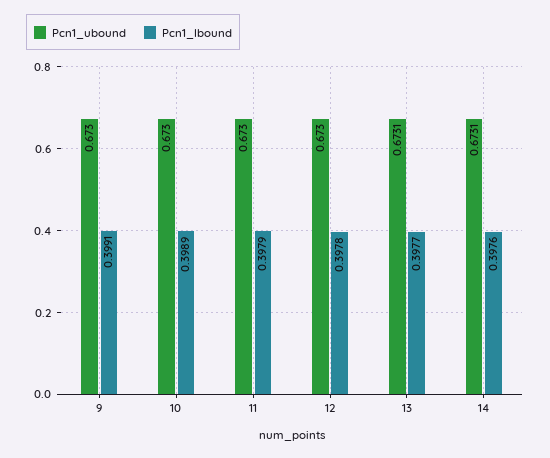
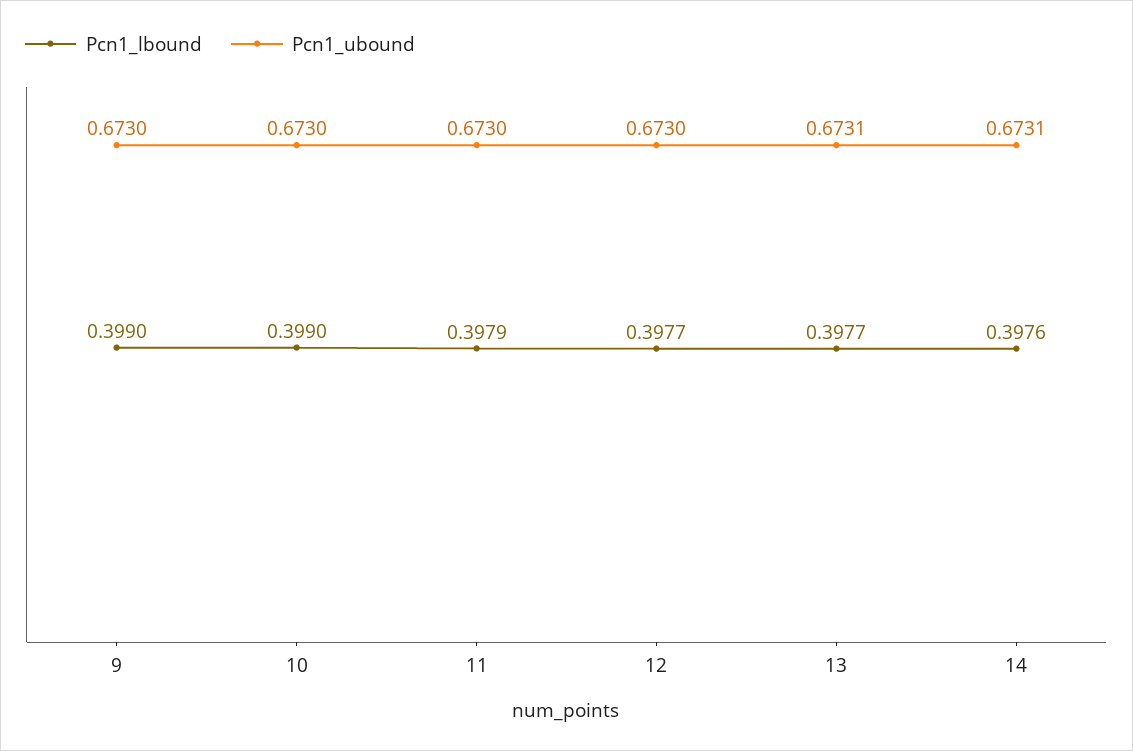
  {
    "Pcn1_ubound": {
      "9": 0.673,
      "10": 0.673,
      "11": 0.673,
      "12": 0.673,
      "13": 0.6731,
      "14": 0.6731
    },
    "Pcn1_lbound": {
-     "9": 0.3991,
+     "9": 0.399,
-     "10": 0.3989,
+     "10": 0.399,
      "11": 0.3979,
-     "12": 0.3978,
+     "12": 0.3977,
      "13": 0.3977,
      "14": 0.3976
    }
  }

